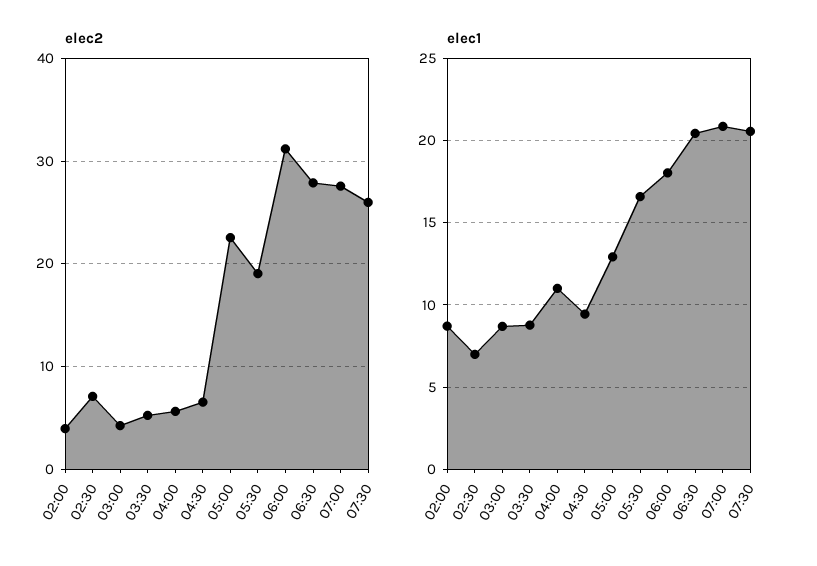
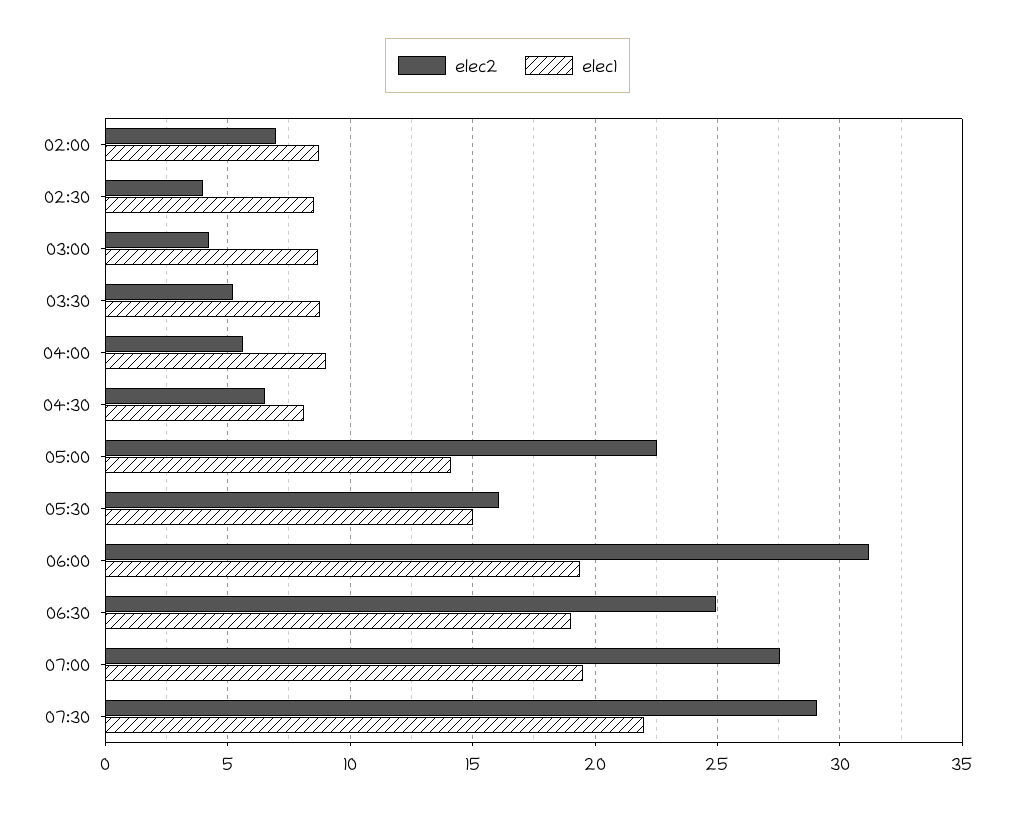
  {
    "elec2": {
-     "02:00": 4,
+     "02:00": 7,
-     "02:30": 7,
+     "02:30": 4,
      "03:00": 4.5,
      "03:30": 5,
      "04:00": 5.5,
      "04:30": 6.5,
      "05:00": 22.5,
-     "05:30": 19,
+     "05:30": 16,
      "06:00": 31,
-     "06:30": 28,
+     "06:30": 25,
      "07:00": 27.5,
-     "07:30": 26
+     "07:30": 29
    },
    "elec1": {
      "02:00": 8.5,
-     "02:30": 7,
+     "02:30": 8.5,
      "03:00": 8.5,
      "03:30": 9,
-     "04:00": 11,
+     "04:00": 9,
-     "04:30": 9.5,
+     "04:30": 8,
-     "05:00": 13,
+     "05:00": 14,
-     "05:30": 16.5,
+     "05:30": 15,
-     "06:00": 18,
+     "06:00": 19.5,
-     "06:30": 20.5,
+     "06:30": 19,
-     "07:00": 21,
+     "07:00": 19.5,
-     "07:30": 20.5
+     "07:30": 22
    }
  }

